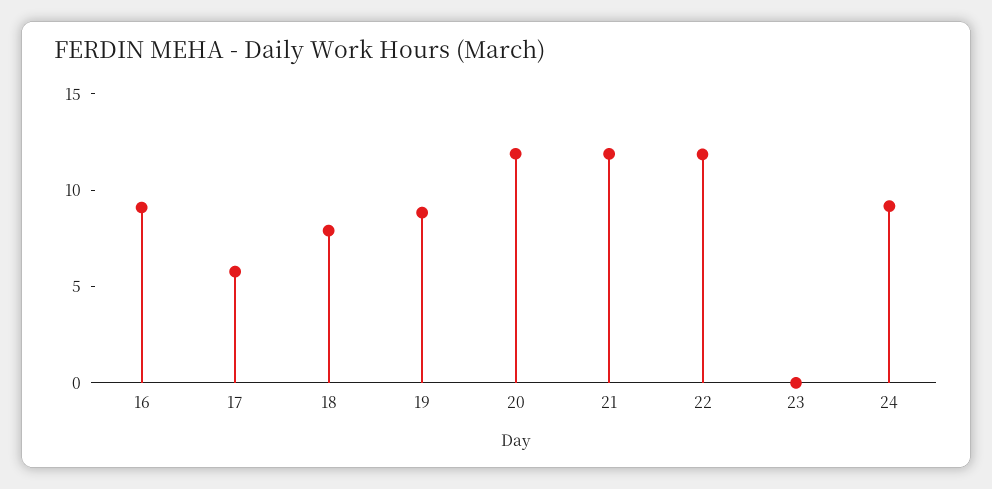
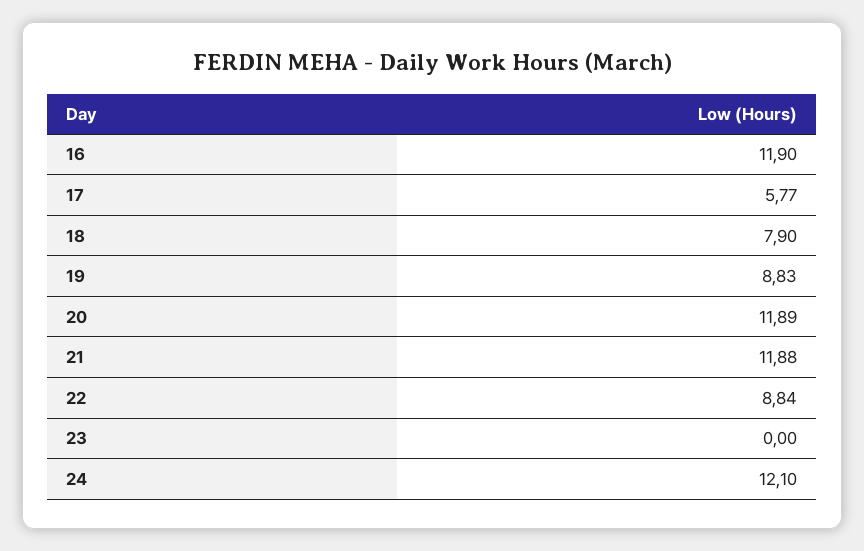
  {
-   "16": 9,
+   "16": 11.9,
    "17": 5.77,
    "18": 7.9,
    "19": 8.83,
    "20": 11.89,
    "21": 11.88,
-   "22": 12,
+   "22": 8.84,
    "23": 0,
-   "24": 9
+   "24": 12.1
  }

